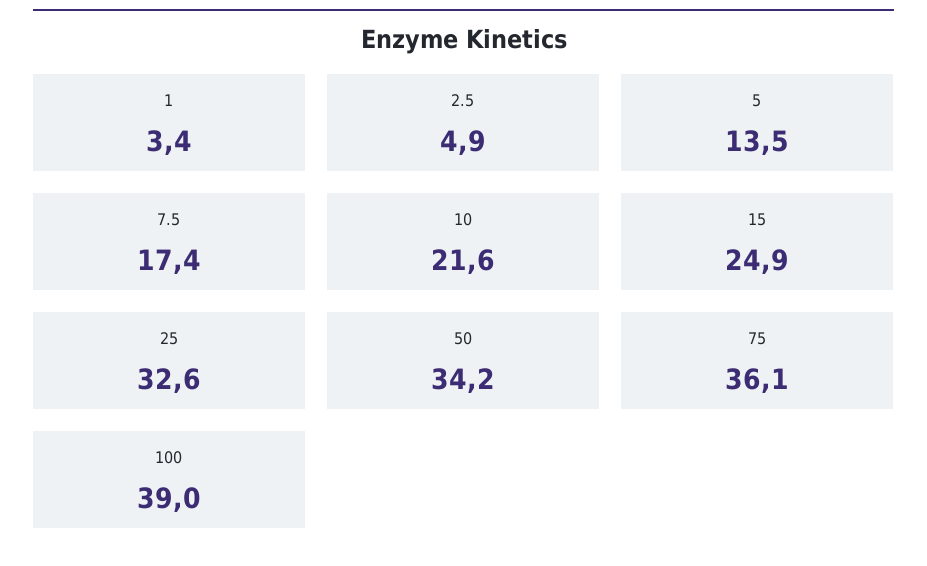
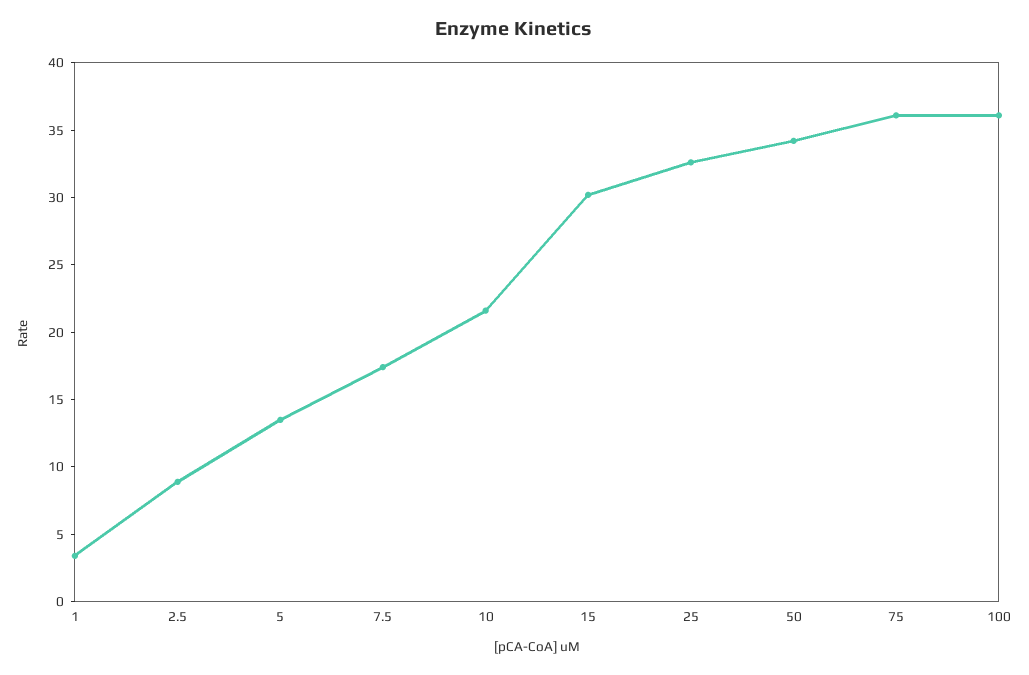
  {
    "1": 3.4,
-   "2.5": 4.9,
+   "2.5": 9,
    "5": 13.5,
    "7.5": 17.4,
    "10": 21.6,
-   "15": 24.9,
+   "15": 30,
    "25": 32.6,
    "50": 34.2,
    "75": 36.1,
-   "100": 39
+   "100": 36
  }

